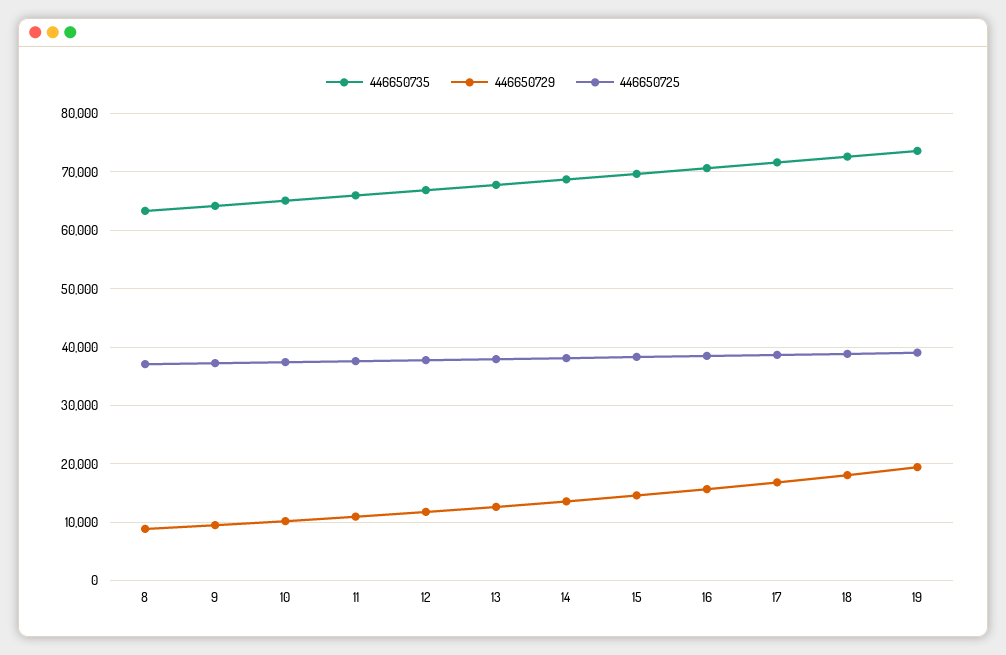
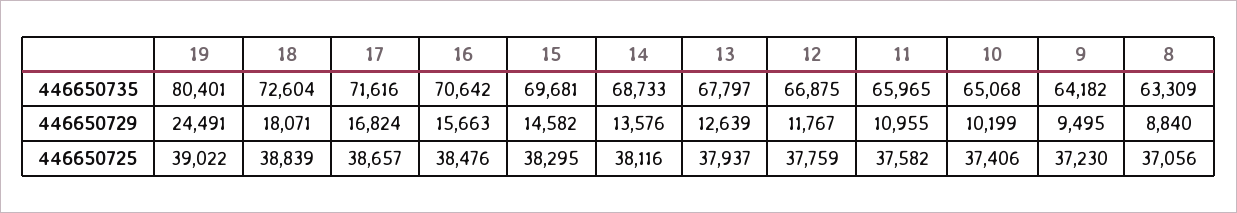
  {
    "446650735": {
      "8": 63309,
      "9": 64182,
      "10": 65068,
      "11": 65965,
      "12": 66875,
      "13": 67797,
      "14": 68733,
      "15": 69681,
      "16": 70642,
      "17": 71616,
      "18": 72604,
-     "19": 74000
+     "19": 80401
    },
    "446650729": {
      "8": 8840,
      "9": 9495,
      "10": 10199,
      "11": 10955,
      "12": 11767,
      "13": 12639,
      "14": 13576,
      "15": 14582,
      "16": 15663,
      "17": 16824,
      "18": 18071,
-     "19": 20000
+     "19": 24491
    },
    "446650725": {
      "8": 37056,
      "9": 37230,
      "10": 37406,
      "11": 37582,
      "12": 37759,
      "13": 37937,
      "14": 38116,
      "15": 38295,
      "16": 38476,
      "17": 38657,
      "18": 38839,
      "19": 39022
    }
  }

